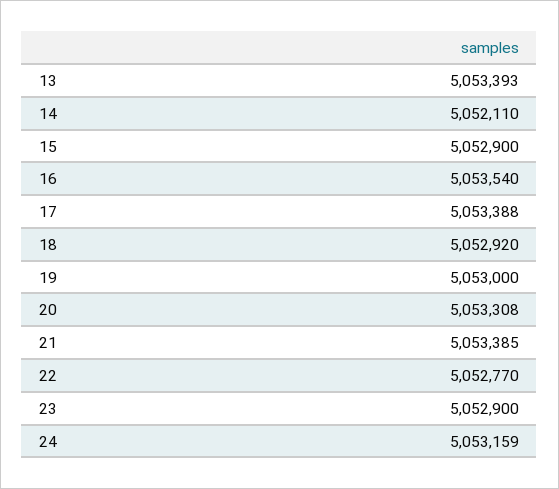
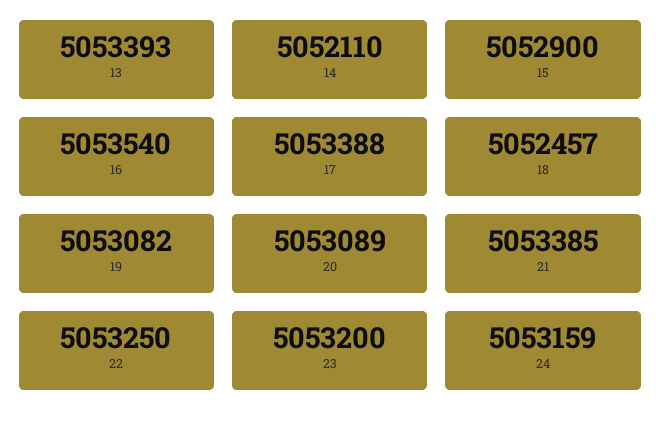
  {
    "13": 5053393,
    "14": 5052110,
    "15": 5052900,
    "16": 5053540,
    "17": 5053388,
-   "18": 5052920,
+   "18": 5052457,
-   "19": 5053000,
+   "19": 5053082,
-   "20": 5053308,
+   "20": 5053089,
    "21": 5053385,
-   "22": 5052770,
+   "22": 5053250,
-   "23": 5052900,
+   "23": 5053200,
    "24": 5053159
  }

